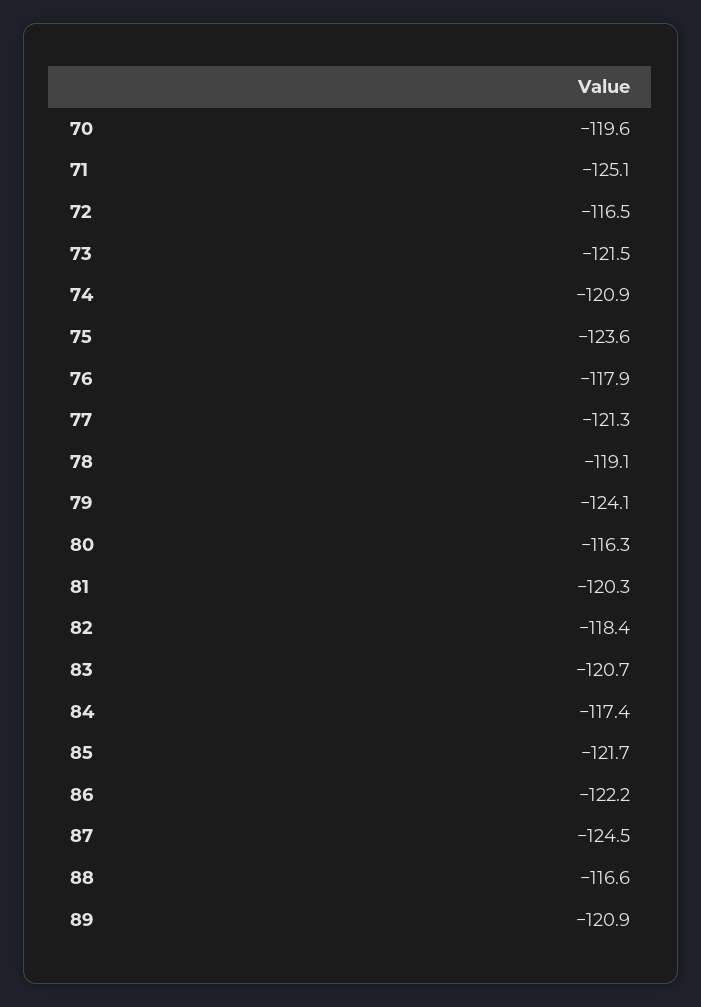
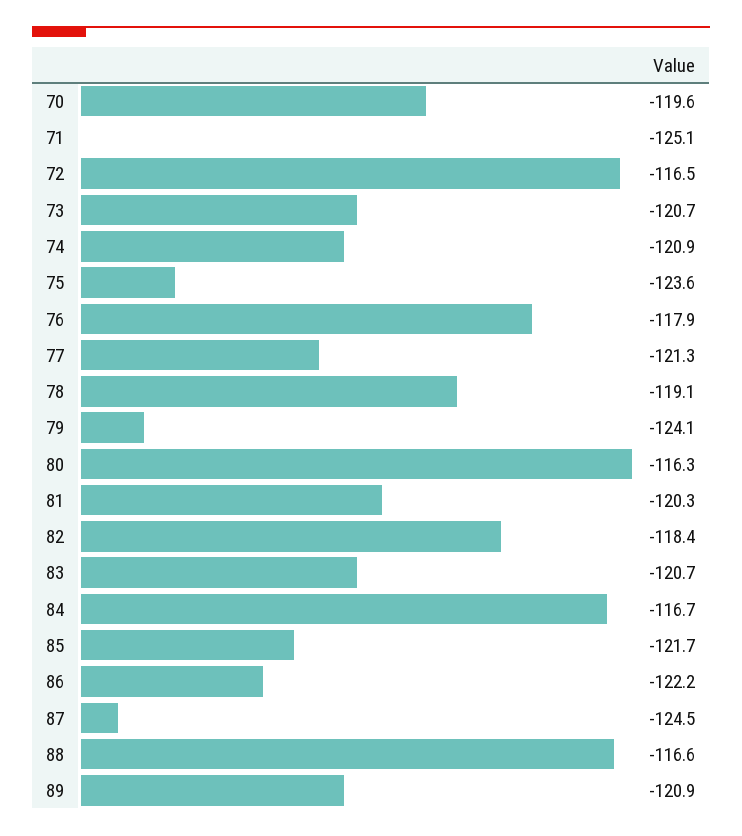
  {
    "70": -119.6,
    "71": -125.1,
    "72": -116.5,
-   "73": -121.5,
+   "73": -120.7,
    "74": -120.9,
    "75": -123.6,
    "76": -117.9,
    "77": -121.3,
    "78": -119.1,
    "79": -124.1,
    "80": -116.3,
    "81": -120.3,
    "82": -118.4,
    "83": -120.7,
-   "84": -117.4,
+   "84": -116.7,
    "85": -121.7,
    "86": -122.2,
    "87": -124.5,
    "88": -116.6,
    "89": -120.9
  }

